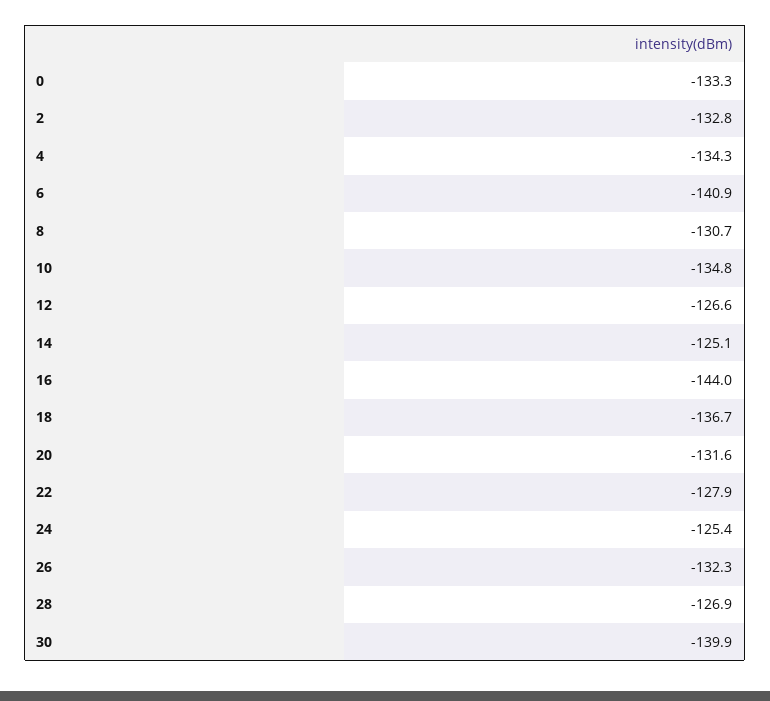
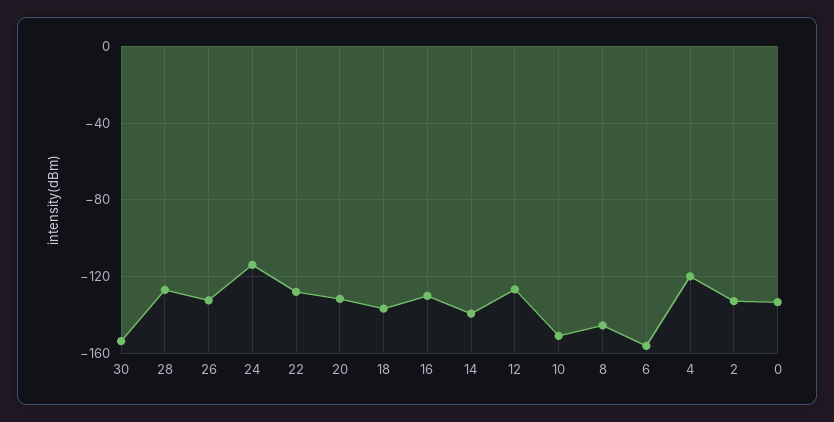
  {
    "0": -133.3,
    "2": -132.8,
-   "4": -134.3,
+   "4": -120,
-   "6": -140.9,
+   "6": -155,
-   "8": -130.7,
+   "8": -145,
-   "10": -134.8,
+   "10": -150,
    "12": -126.6,
-   "14": -125.1,
+   "14": -140,
-   "16": -144,
+   "16": -130,
    "18": -136.7,
    "20": -131.6,
    "22": -127.9,
-   "24": -125.4,
+   "24": -115,
    "26": -132.3,
    "28": -126.9,
-   "30": -139.9
+   "30": -155
  }

